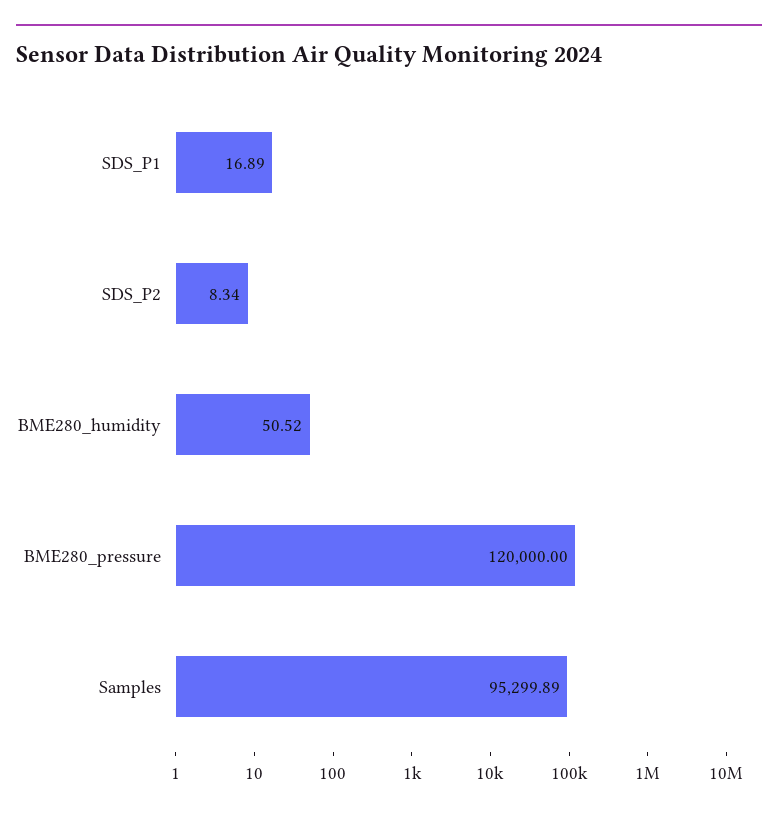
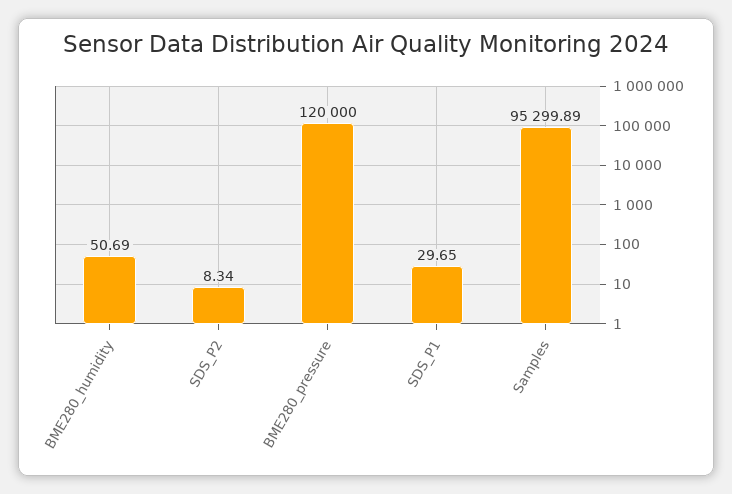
  {
-   "SDS_P1": 16.89,
+   "SDS_P1": 29.65,
    "SDS_P2": 8.34,
-   "BME280_humidity": 50.52,
+   "BME280_humidity": 50.69,
    "BME280_pressure": 120000,
    "Samples": 95299.89
  }

